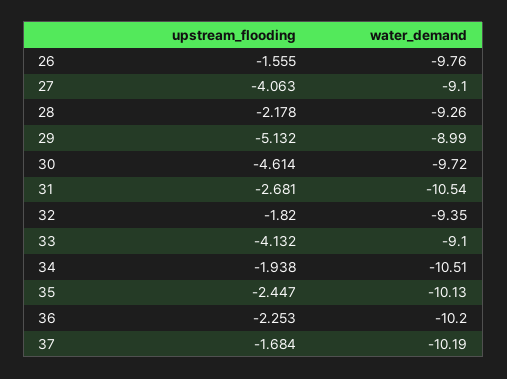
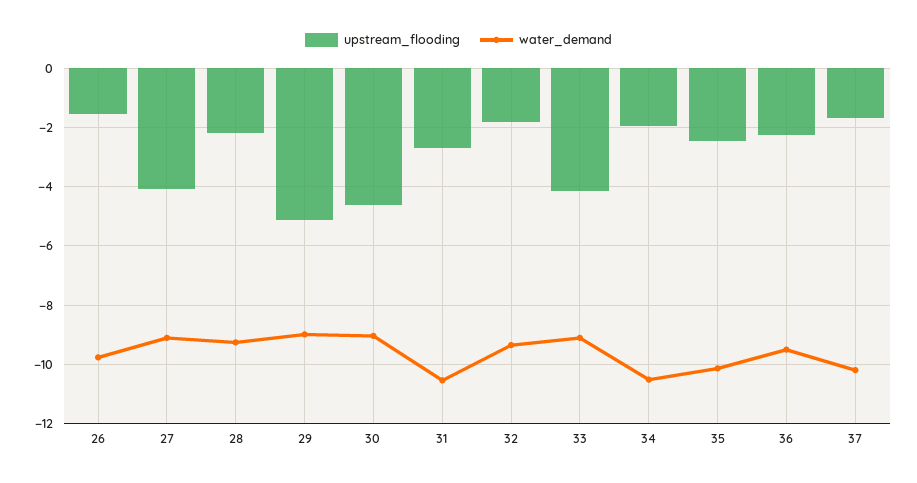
  {
    "upstream_flooding": {
      "26": -1.555,
      "27": -4.063,
      "28": -2.178,
      "29": -5.132,
      "30": -4.614,
      "31": -2.681,
      "32": -1.82,
      "33": -4.132,
      "34": -1.938,
      "35": -2.447,
      "36": -2.253,
      "37": -1.684
    },
    "water_demand": {
      "26": -9.76,
      "27": -9.1,
      "28": -9.26,
      "29": -8.99,
-     "30": -9.72,
+     "30": -9,
      "31": -10.54,
      "32": -9.35,
      "33": -9.1,
      "34": -10.51,
      "35": -10.13,
-     "36": -10.2,
+     "36": -9.5,
      "37": -10.19
    }
  }

